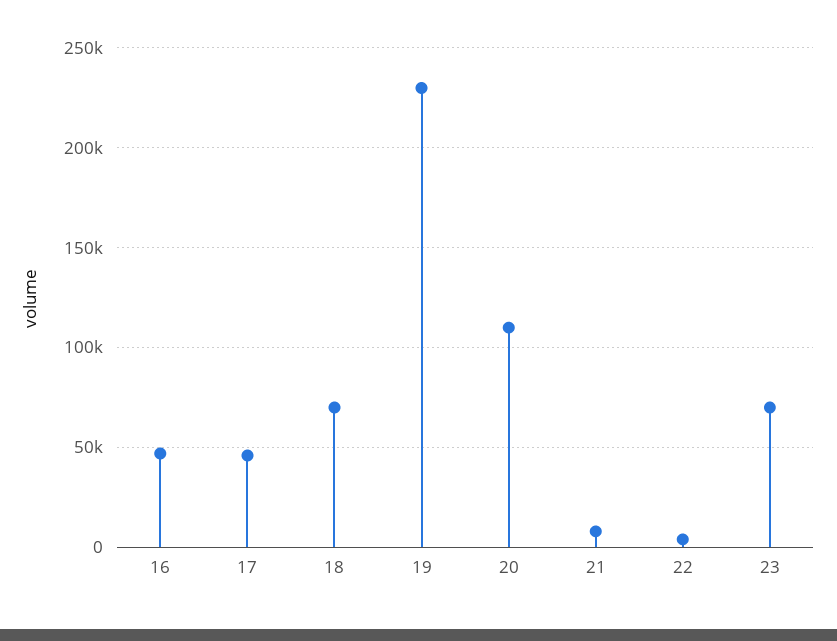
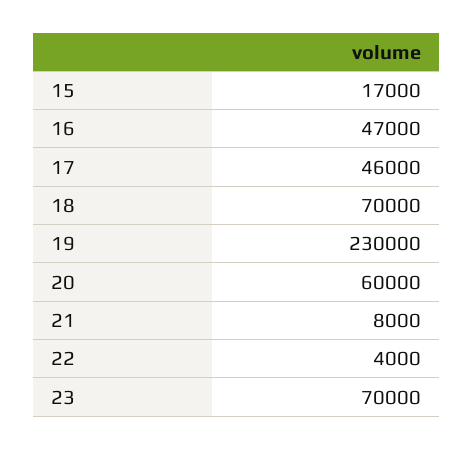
  {
    "16": 47000,
    "17": 46000,
    "18": 70000,
    "19": 230000,
-   "20": 110000,
+   "20": 60000,
    "21": 8000,
    "22": 4000,
-   "23": 70000
+   "23": 70000,
+   "15": 17000
  }

